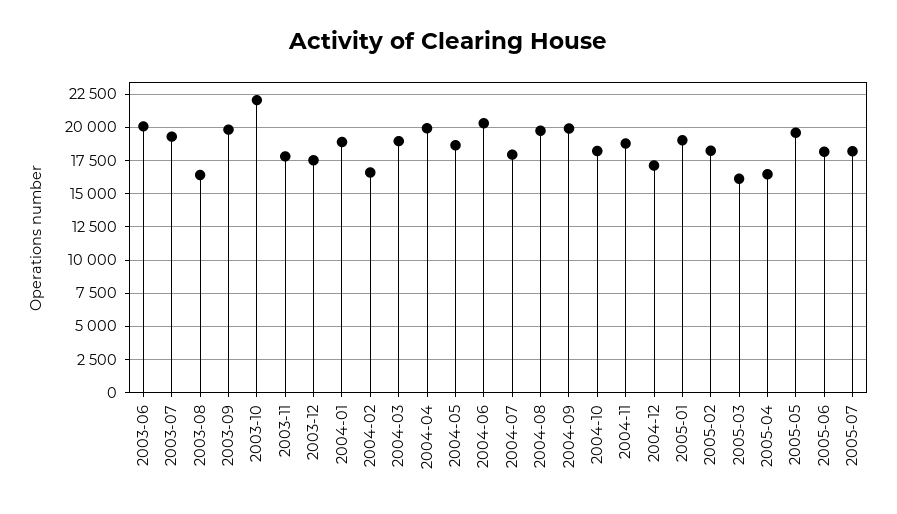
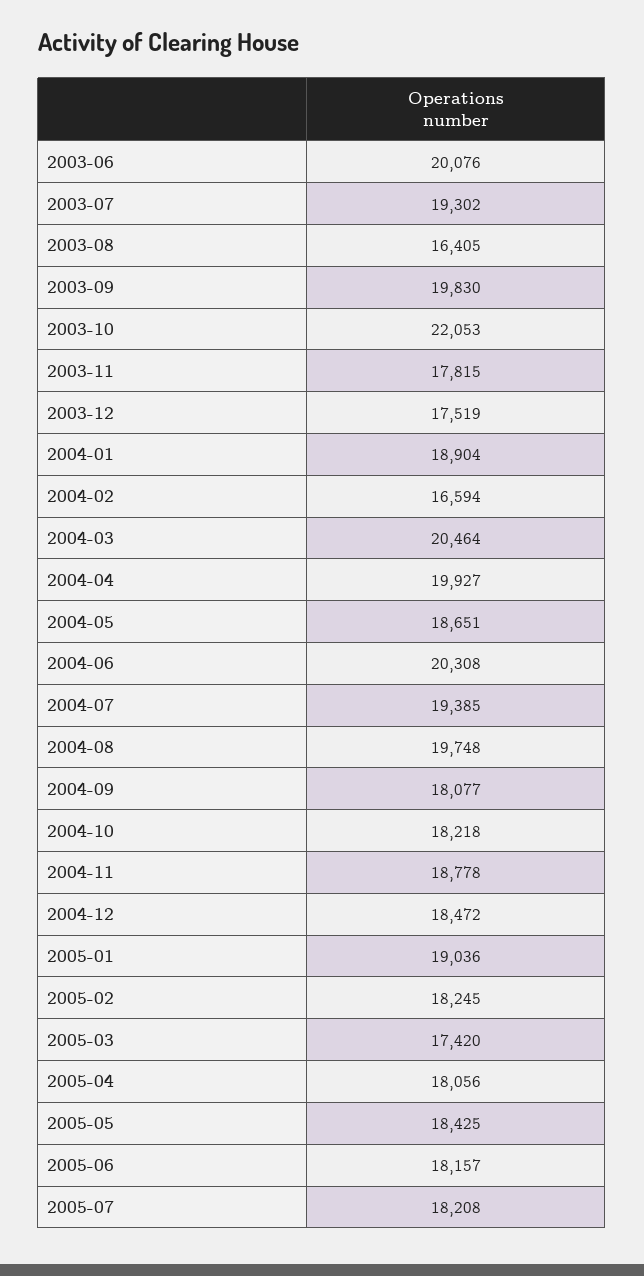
  {
    "2003-06": 20076,
    "2003-07": 19302,
    "2003-08": 16405,
    "2003-09": 19830,
    "2003-10": 22053,
    "2003-11": 17815,
    "2003-12": 17519,
    "2004-01": 18904,
    "2004-02": 16594,
-   "2004-03": 19000,
+   "2004-03": 20464,
    "2004-04": 19927,
    "2004-05": 18651,
    "2004-06": 20308,
-   "2004-07": 18000,
+   "2004-07": 19385,
    "2004-08": 19748,
-   "2004-09": 20000,
+   "2004-09": 18077,
    "2004-10": 18218,
    "2004-11": 18778,
-   "2004-12": 17000,
+   "2004-12": 18472,
    "2005-01": 19036,
    "2005-02": 18245,
-   "2005-03": 16000,
+   "2005-03": 17420,
-   "2005-04": 16500,
+   "2005-04": 18056,
-   "2005-05": 19500,
+   "2005-05": 18425,
    "2005-06": 18157,
    "2005-07": 18208
  }

